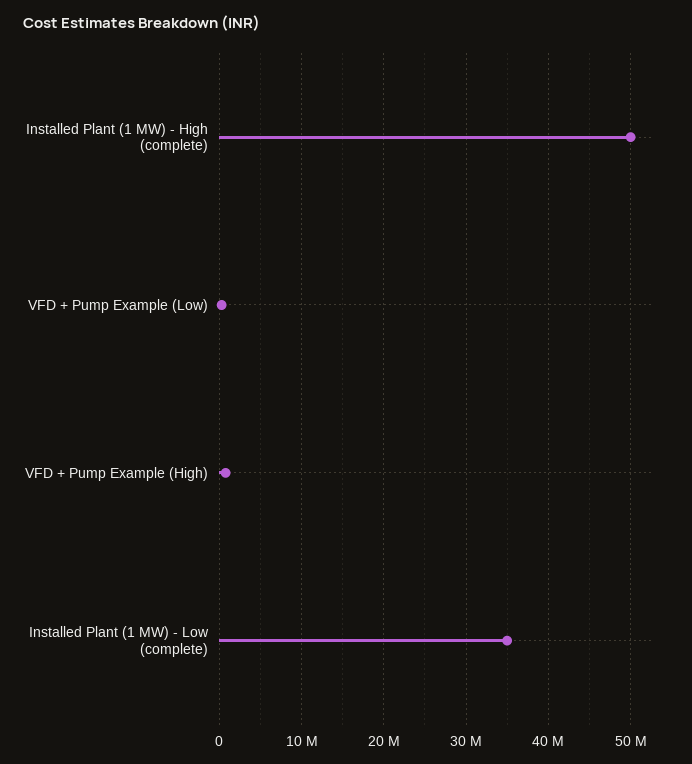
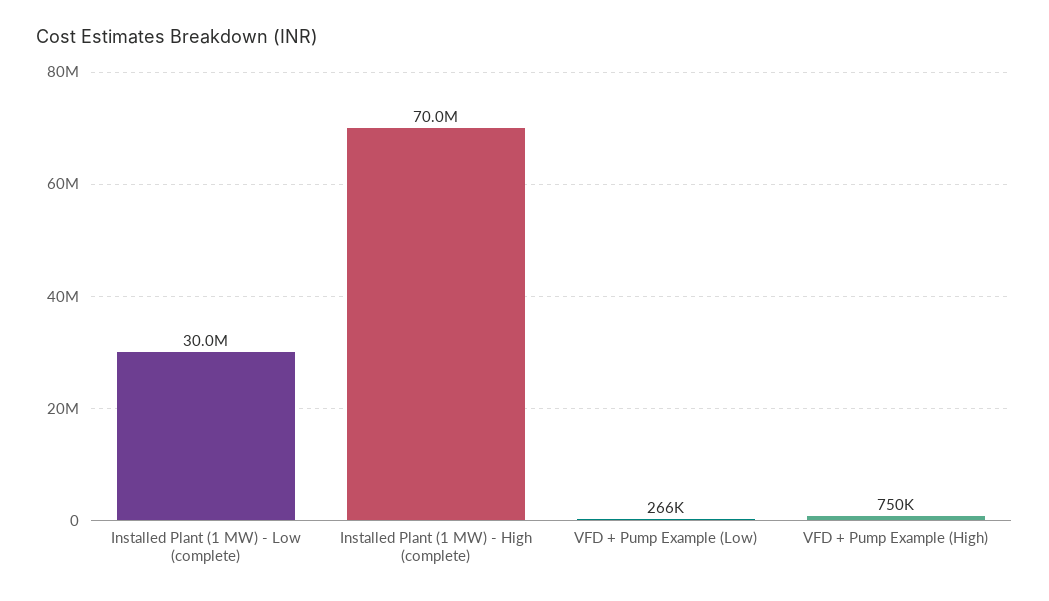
  {
-   "Installed Plant (1 MW) - High (complete)": 50000000,
+   "Installed Plant (1 MW) - High (complete)": 70000000,
    "VFD + Pump Example (Low)": 266000,
    "VFD + Pump Example (High)": 750000,
-   "Installed Plant (1 MW) - Low (complete)": 35000000
+   "Installed Plant (1 MW) - Low (complete)": 30000000
  }

